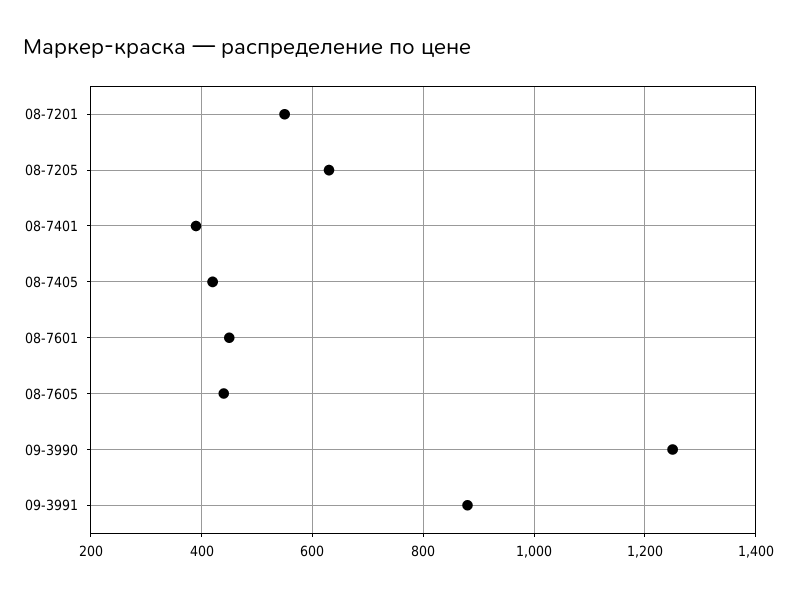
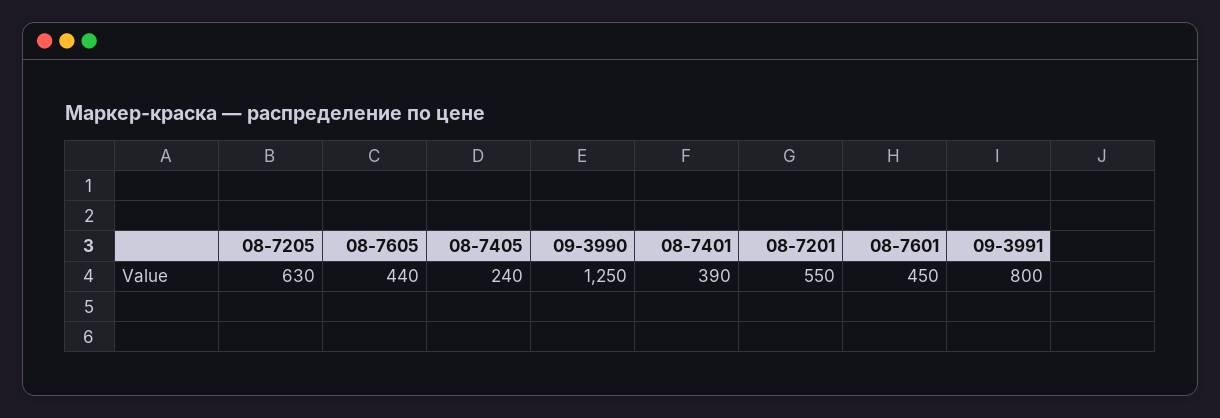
  {
    "08-7201": 550,
    "08-7205": 630,
    "08-7401": 390,
-   "08-7405": 420,
+   "08-7405": 240,
    "08-7601": 450,
    "08-7605": 440,
    "09-3990": 1250,
-   "09-3991": 880
+   "09-3991": 800
  }

